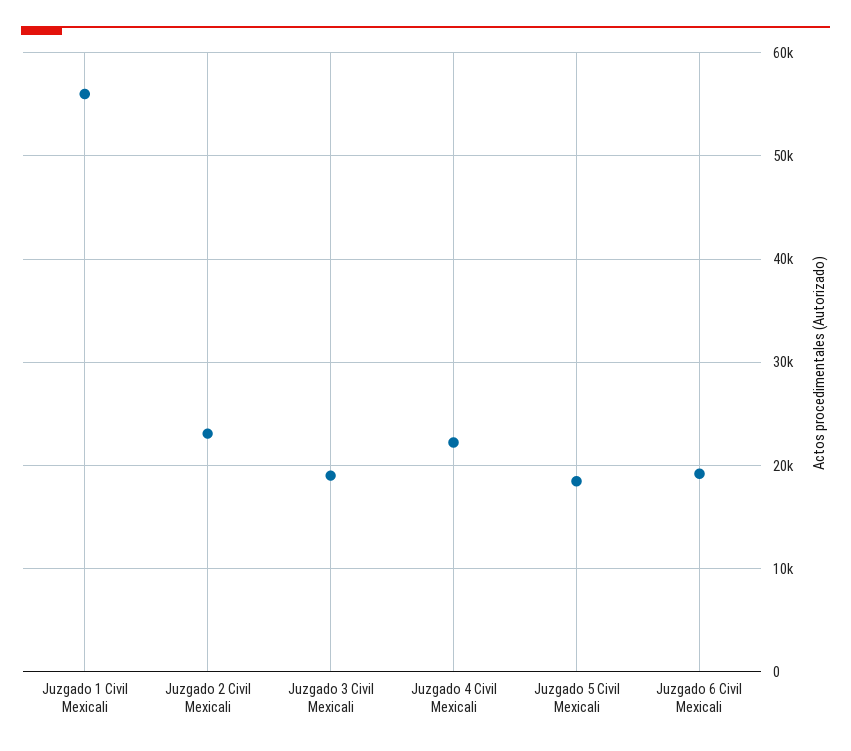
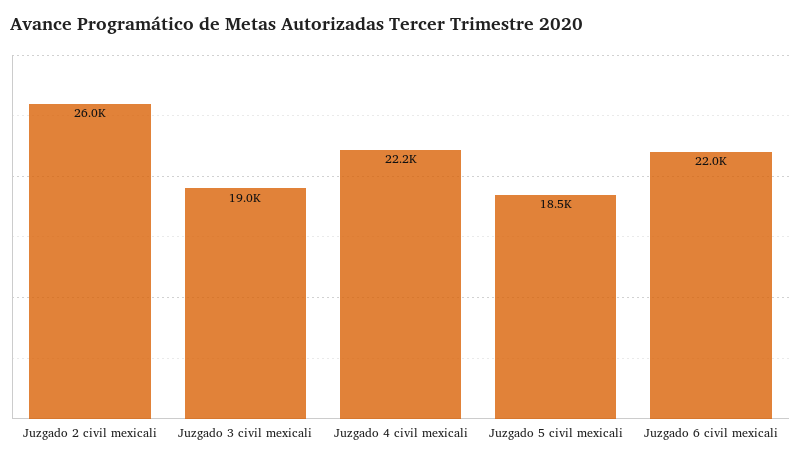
  {
-   "Juzgado 1 Civil Mexicali": 56000,
-   "Juzgado 2 Civil Mexicali": 23000,
+   "Juzgado 2 Civil Mexicali": 26000,
    "Juzgado 3 Civil Mexicali": 19000,
    "Juzgado 4 Civil Mexicali": 22200,
    "Juzgado 5 Civil Mexicali": 18500,
-   "Juzgado 6 Civil Mexicali": 19000
+   "Juzgado 6 Civil Mexicali": 22000
  }

